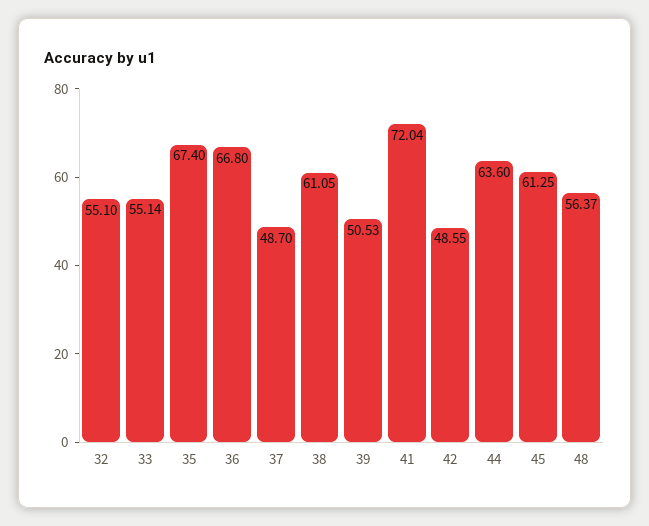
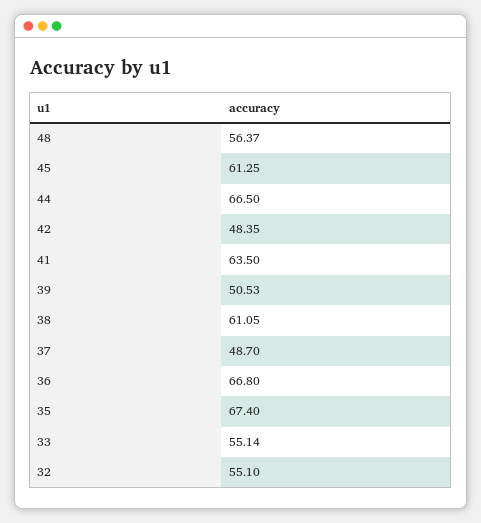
  {
    "32": 55.1,
    "33": 55.14,
    "35": 67.4,
    "36": 66.8,
    "37": 48.7,
    "38": 61.05,
    "39": 50.53,
-   "41": 72.04,
+   "41": 63.5,
-   "42": 48.55,
+   "42": 48.35,
-   "44": 63.6,
+   "44": 66.5,
    "45": 61.25,
    "48": 56.37
  }

